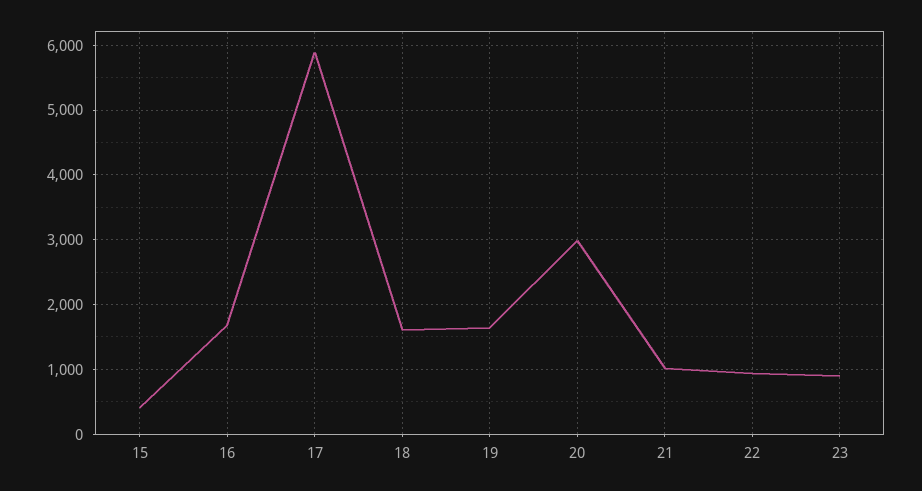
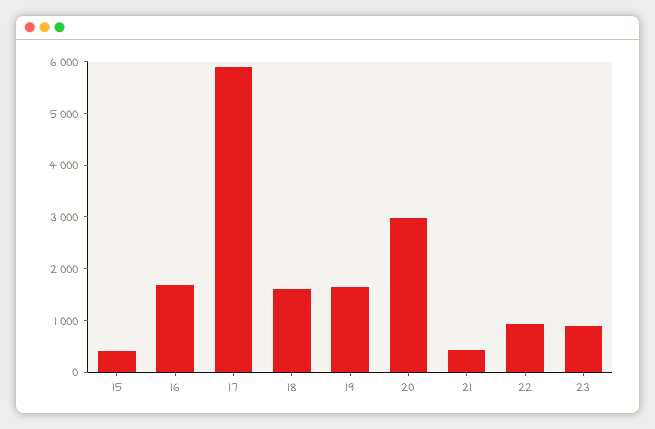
  {
    "15": 400,
    "16": 1700,
    "17": 5900,
    "18": 1600,
    "19": 1600,
    "20": 3000,
-   "21": 1000,
+   "21": 400,
    "22": 900,
    "23": 900
  }

